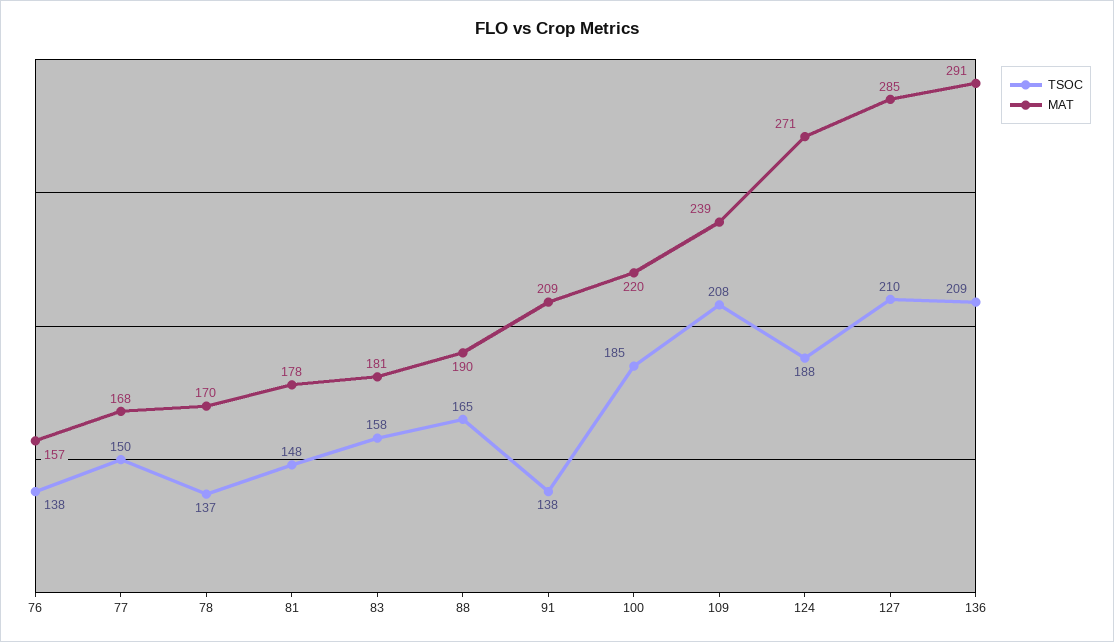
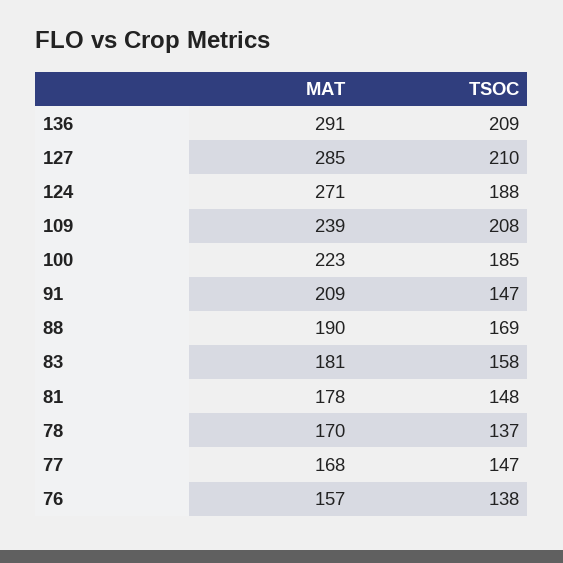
  {
    "TSOC": {
      "76": 138,
-     "77": 150,
+     "77": 147,
      "78": 137,
      "81": 148,
      "83": 158,
-     "88": 165,
+     "88": 169,
-     "91": 138,
+     "91": 147,
      "100": 185,
      "109": 208,
      "124": 188,
      "127": 210,
      "136": 209
    },
    "MAT": {
      "76": 157,
      "77": 168,
      "78": 170,
      "81": 178,
      "83": 181,
      "88": 190,
      "91": 209,
-     "100": 220,
+     "100": 223,
      "109": 239,
      "124": 271,
      "127": 285,
      "136": 291
    }
  }

